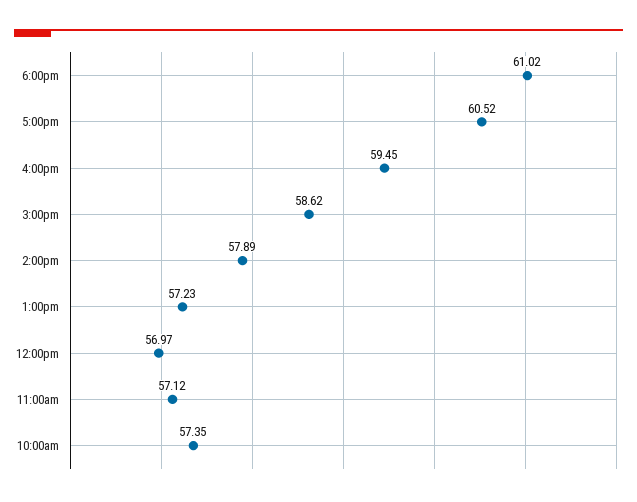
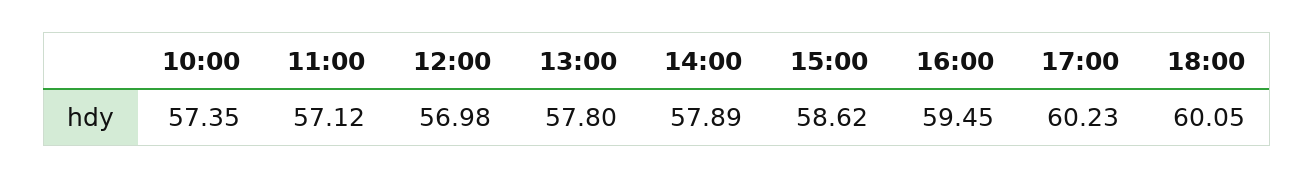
  {
-   "6:00pm": 61.02,
+   "6:00pm": 60.05,
-   "5:00pm": 60.52,
+   "5:00pm": 60.23,
    "4:00pm": 59.45,
    "3:00pm": 58.62,
    "2:00pm": 57.89,
-   "1:00pm": 57.23,
+   "1:00pm": 57.8,
-   "12:00pm": 56.97,
+   "12:00pm": 56.98,
    "11:00am": 57.12,
    "10:00am": 57.35
  }

